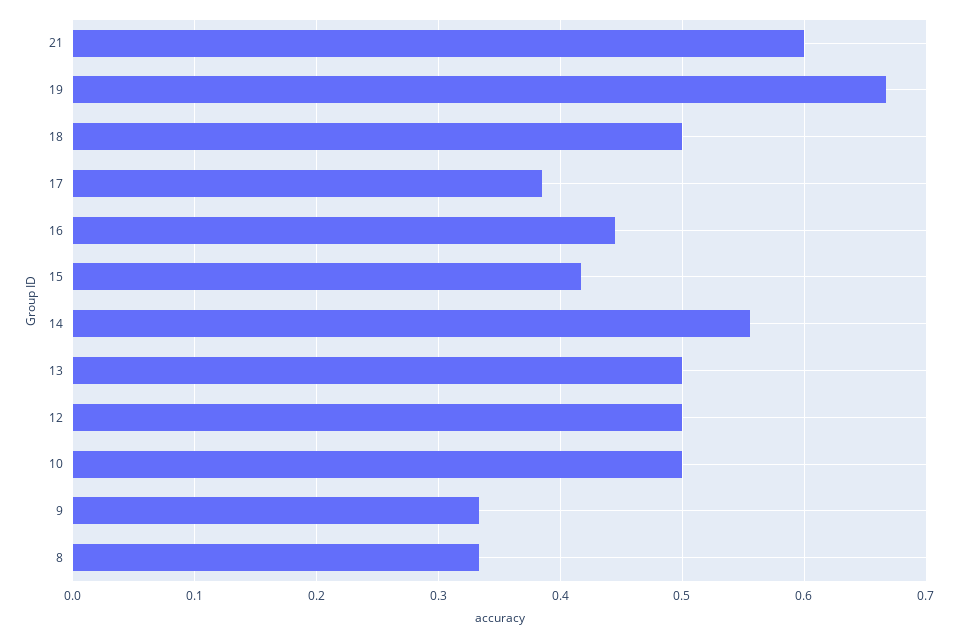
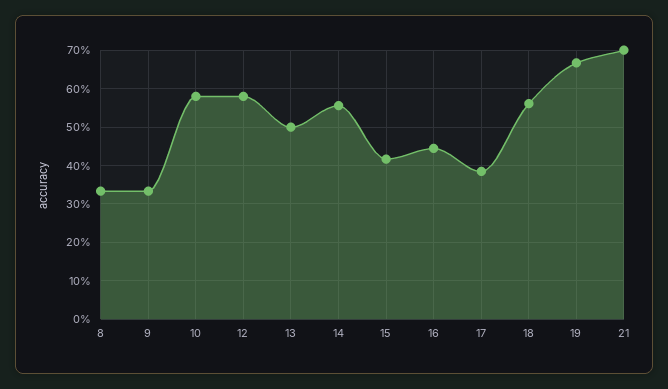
  {
-   "21": 0.6,
+   "21": 0.7,
    "19": 0.67,
-   "18": 0.5,
+   "18": 0.56,
    "17": 0.38,
    "16": 0.44,
    "15": 0.42,
    "14": 0.56,
    "13": 0.5,
-   "12": 0.5,
+   "12": 0.58,
-   "10": 0.5,
+   "10": 0.58,
    "9": 0.33,
    "8": 0.33
  }

